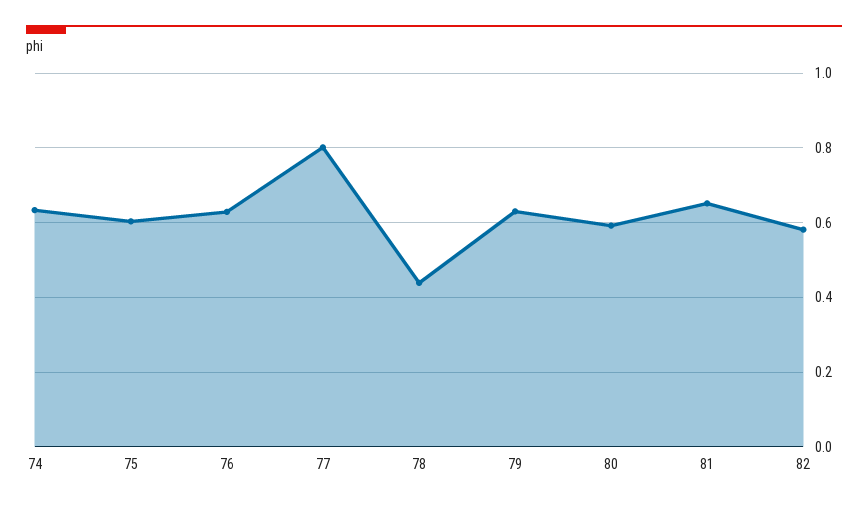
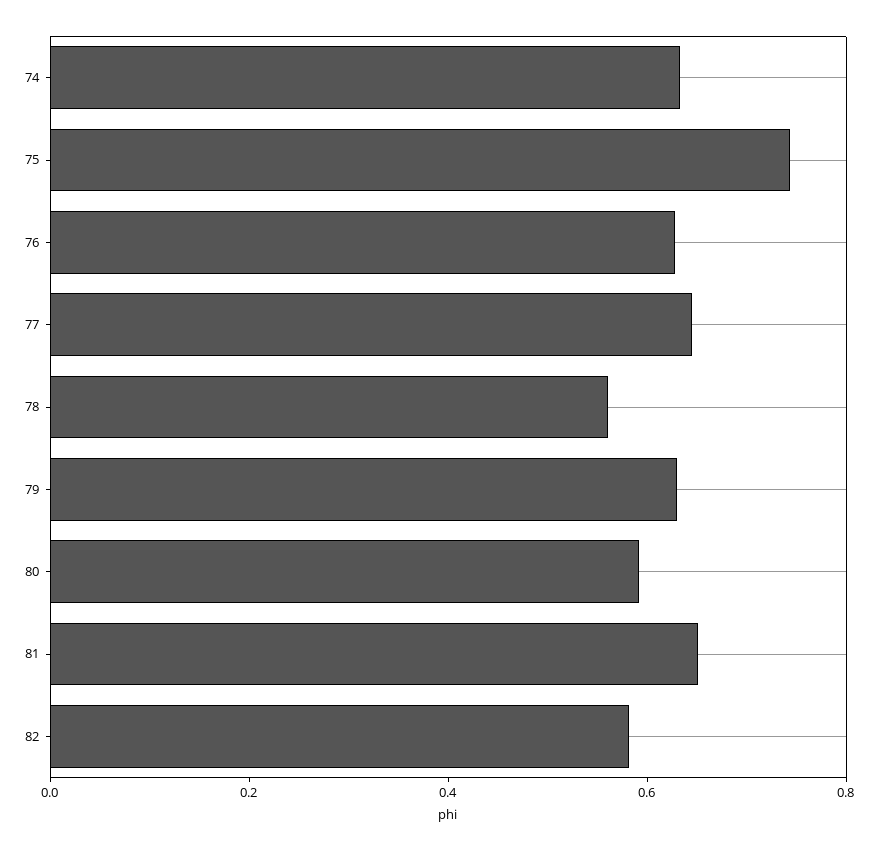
  {
    "74": 0.64,
-   "75": 0.6,
+   "75": 0.75,
    "76": 0.62,
-   "77": 0.8,
+   "77": 0.65,
-   "78": 0.44,
+   "78": 0.55,
    "79": 0.64,
    "80": 0.6,
    "81": 0.66,
    "82": 0.58
  }

